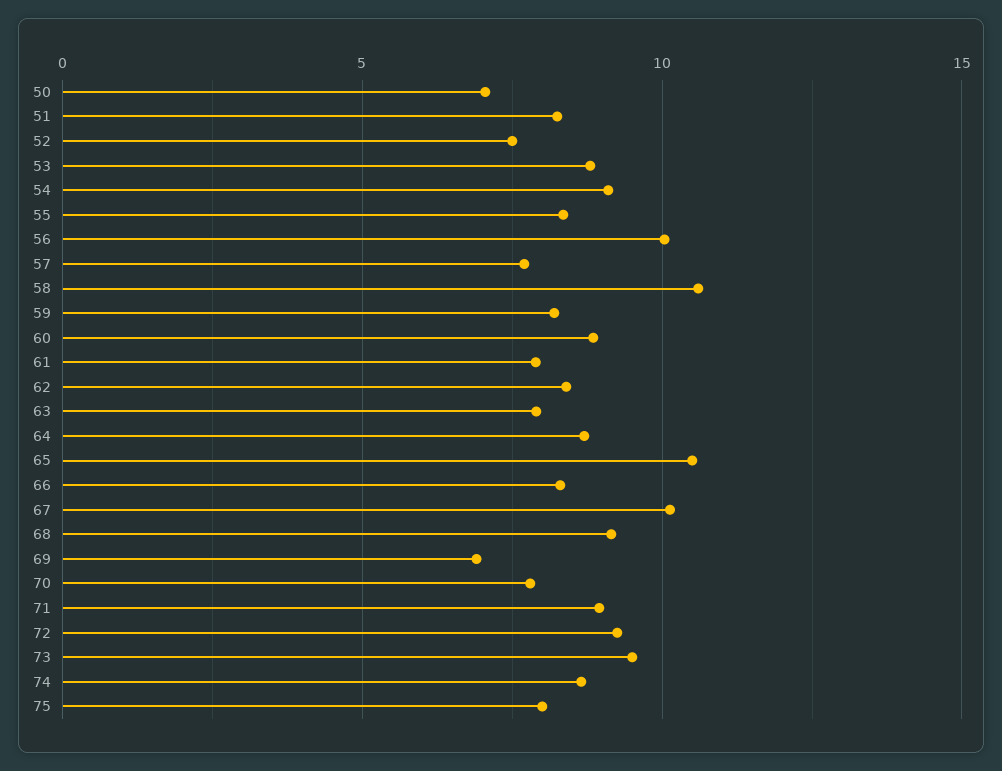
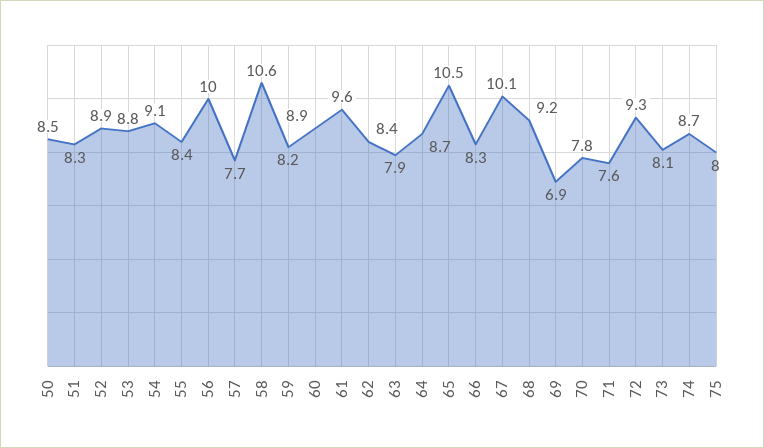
  {
-   "50": 7,
+   "50": 8.5,
    "51": 8.3,
-   "52": 7.5,
+   "52": 8.9,
    "53": 8.8,
    "54": 9.1,
    "55": 8.4,
    "56": 10,
    "57": 7.7,
    "58": 10.6,
    "59": 8.2,
    "60": 8.9,
-   "61": 8,
+   "61": 9.6,
    "62": 8.4,
    "63": 7.9,
    "64": 8.7,
    "65": 10.5,
    "66": 8.3,
    "67": 10.1,
    "68": 9.2,
    "69": 6.9,
    "70": 7.8,
-   "71": 9,
+   "71": 7.6,
    "72": 9.3,
-   "73": 9.5,
+   "73": 8.1,
    "74": 8.7,
    "75": 8
  }

